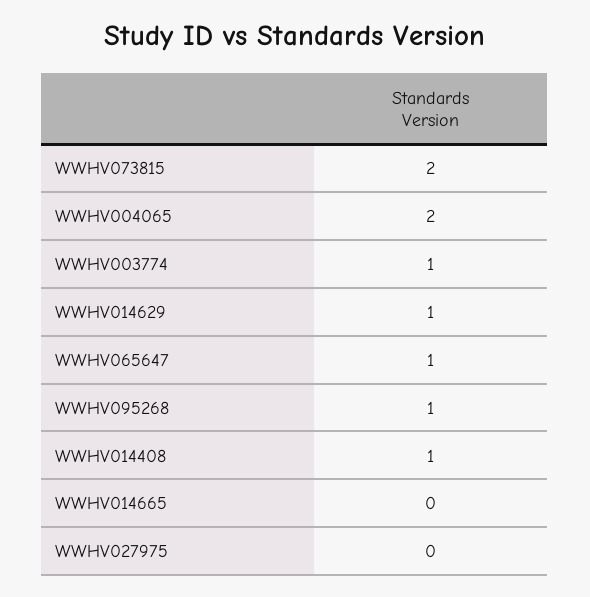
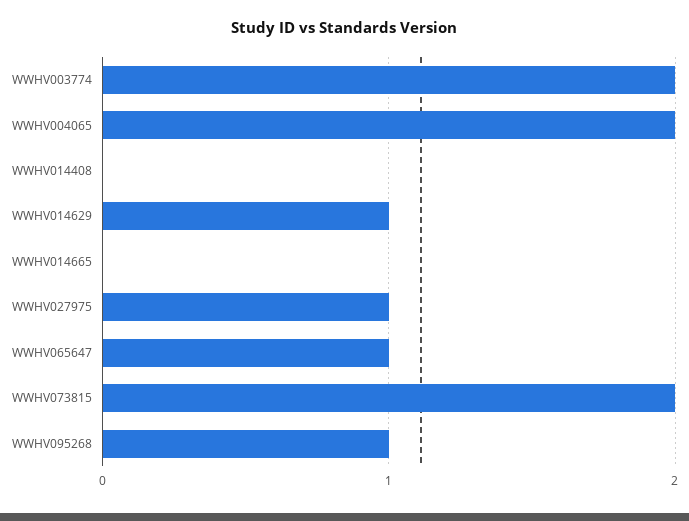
  {
    "WWHV073815": 2,
    "WWHV004065": 2,
-   "WWHV003774": 1,
+   "WWHV003774": 2,
    "WWHV014629": 1,
    "WWHV065647": 1,
    "WWHV095268": 1,
-   "WWHV014408": 1,
+   "WWHV014408": 0,
    "WWHV014665": 0,
-   "WWHV027975": 0
+   "WWHV027975": 1
  }

